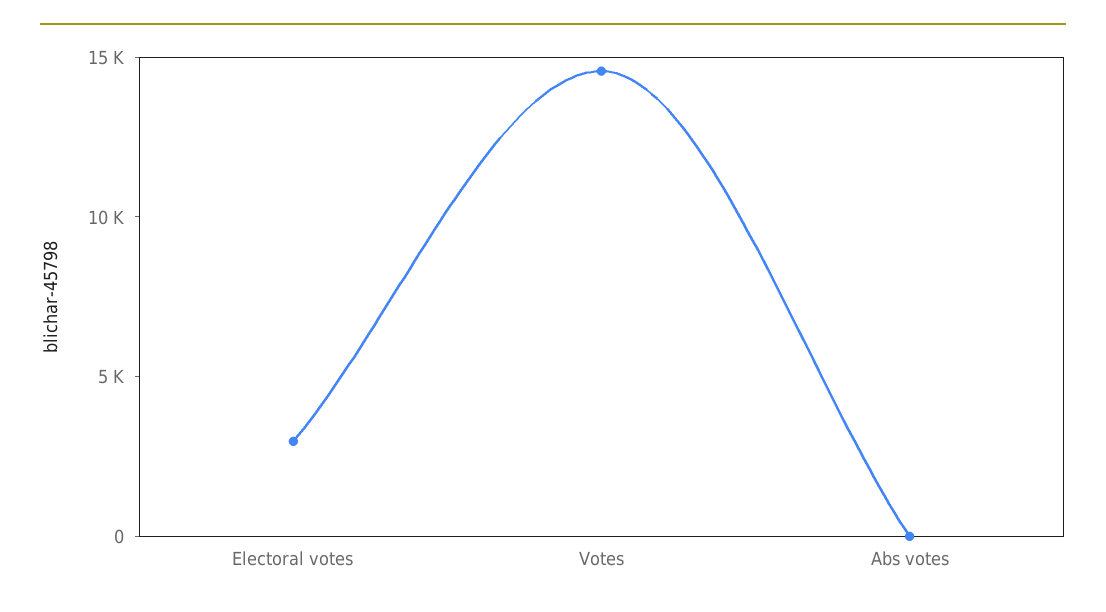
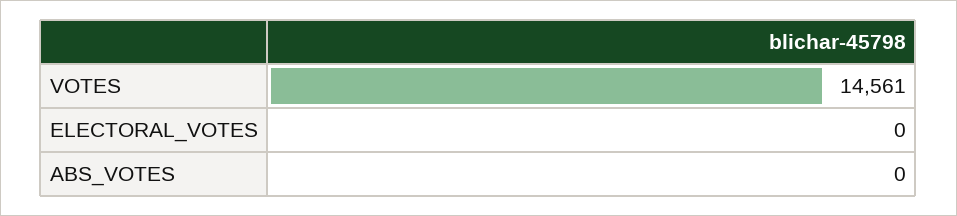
  {
-   "Electoral votes": 3000,
+   "Electoral votes": 0,
    "Votes": 14561,
    "Abs votes": 0
  }

